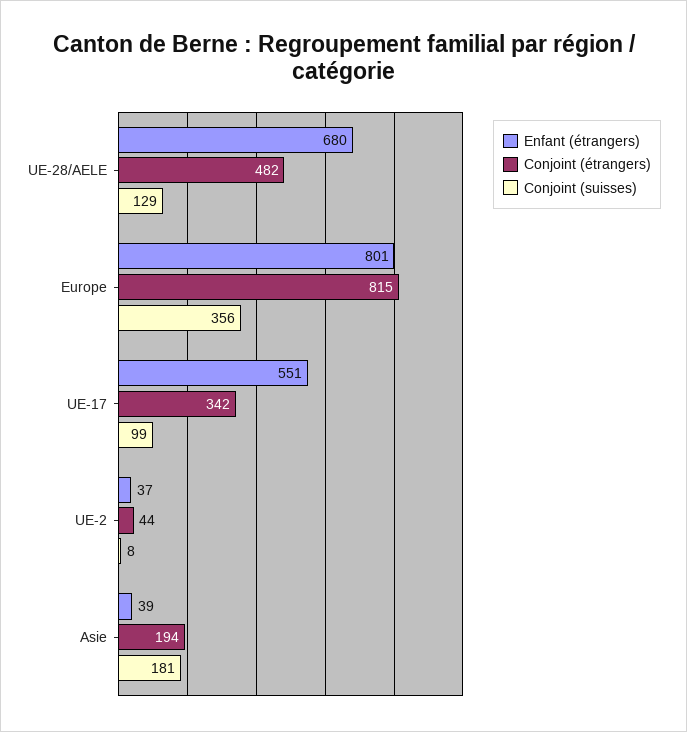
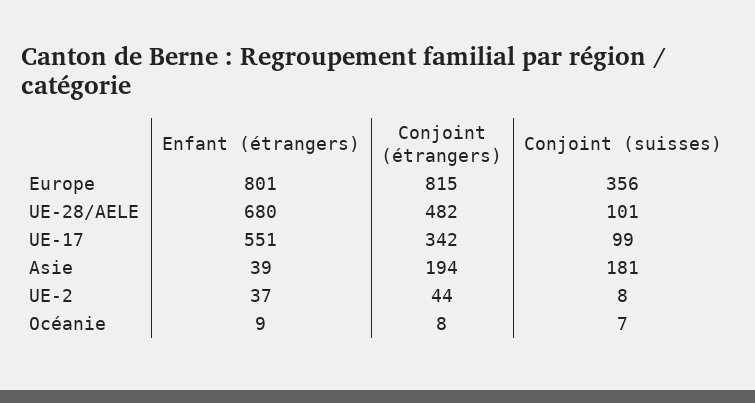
  {
    "Enfant (étrangers)": {
      "UE-28/AELE": 680,
      "Europe": 801,
      "UE-17": 551,
      "UE-2": 37,
-     "Asie": 39
+     "Asie": 39,
+     "Océanie": 9
    },
    "Conjoint (étrangers)": {
      "UE-28/AELE": 482,
      "Europe": 815,
      "UE-17": 342,
      "UE-2": 44,
-     "Asie": 194
+     "Asie": 194,
+     "Océanie": 8
    },
    "Conjoint (suisses)": {
-     "UE-28/AELE": 129,
+     "UE-28/AELE": 101,
      "Europe": 356,
      "UE-17": 99,
      "UE-2": 8,
-     "Asie": 181
+     "Asie": 181,
+     "Océanie": 7
    }
  }

